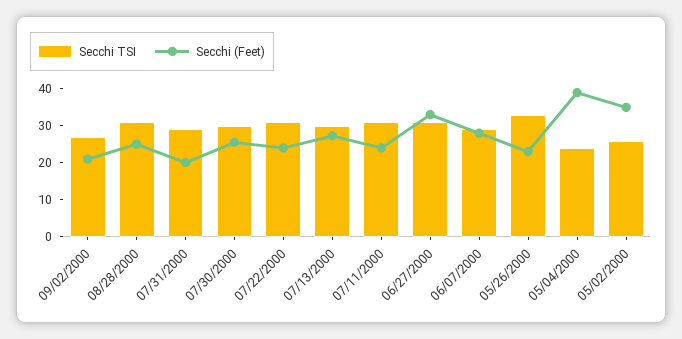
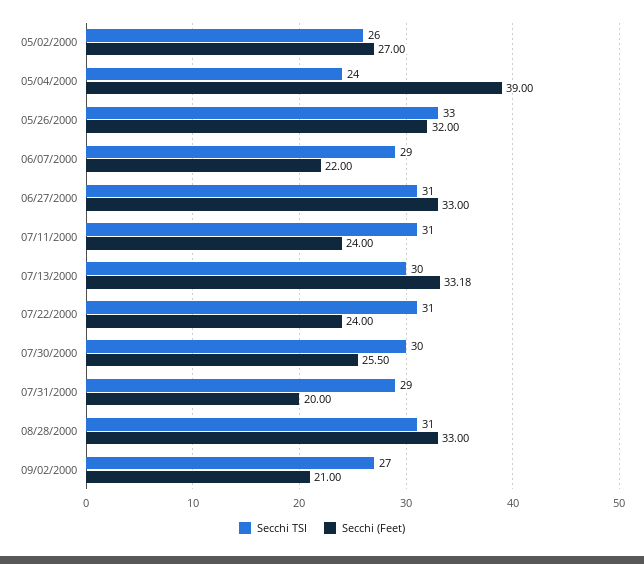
  {
    "Secchi TSI": {
      "09/02/2000": 27,
      "08/28/2000": 31,
      "07/31/2000": 29,
      "07/30/2000": 30,
      "07/22/2000": 31,
      "07/13/2000": 30,
      "07/11/2000": 31,
      "06/27/2000": 31,
      "06/07/2000": 29,
      "05/26/2000": 33,
      "05/04/2000": 24,
      "05/02/2000": 26
    },
    "Secchi (Feet)": {
      "09/02/2000": 21,
-     "08/28/2000": 25,
+     "08/28/2000": 33,
      "07/31/2000": 20,
      "07/30/2000": 25.5,
      "07/22/2000": 24,
-     "07/13/2000": 27.5,
+     "07/13/2000": 33.18,
      "07/11/2000": 24,
      "06/27/2000": 33,
-     "06/07/2000": 27.5,
+     "06/07/2000": 22,
-     "05/26/2000": 22.5,
+     "05/26/2000": 32,
      "05/04/2000": 39,
-     "05/02/2000": 35
+     "05/02/2000": 27
    }
  }

